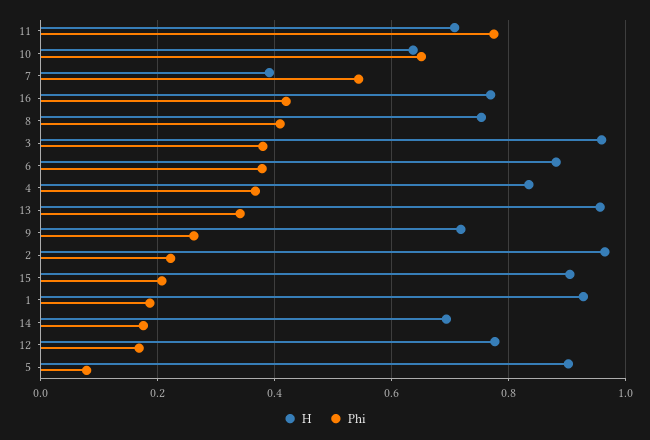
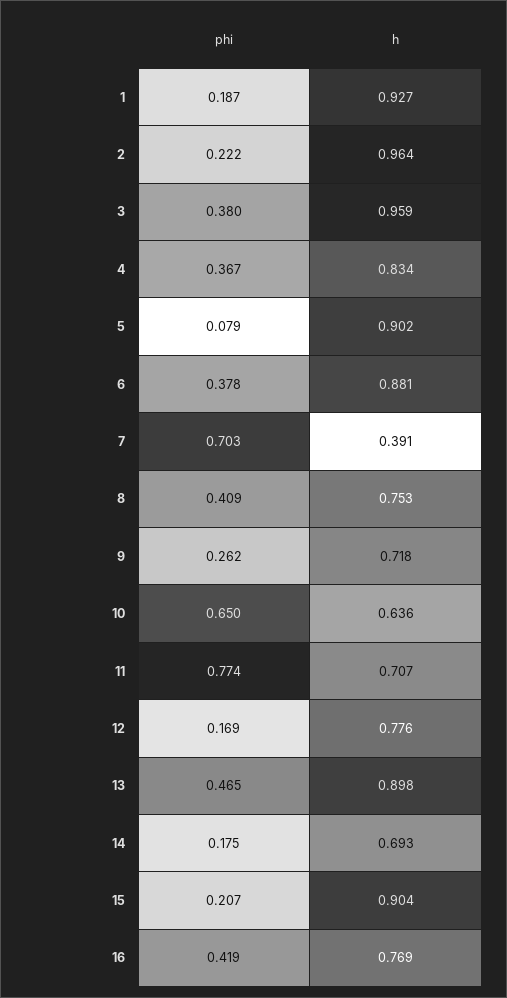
  {
    "H": {
      "11": 0.707,
      "10": 0.636,
      "7": 0.391,
      "16": 0.769,
      "8": 0.753,
      "3": 0.959,
      "6": 0.881,
      "4": 0.834,
-     "13": 0.96,
+     "13": 0.898,
      "9": 0.718,
      "2": 0.964,
      "15": 0.904,
      "1": 0.927,
      "14": 0.693,
      "12": 0.776,
      "5": 0.902
    },
    "Phi": {
      "11": 0.774,
      "10": 0.65,
-     "7": 0.54,
+     "7": 0.703,
      "16": 0.419,
      "8": 0.409,
      "3": 0.38,
      "6": 0.378,
      "4": 0.367,
-     "13": 0.34,
+     "13": 0.465,
      "9": 0.262,
      "2": 0.222,
      "15": 0.207,
      "1": 0.187,
      "14": 0.175,
      "12": 0.169,
      "5": 0.079
    }
  }

